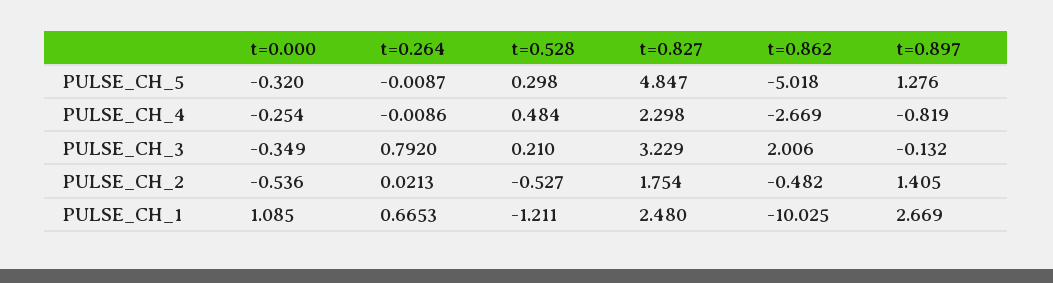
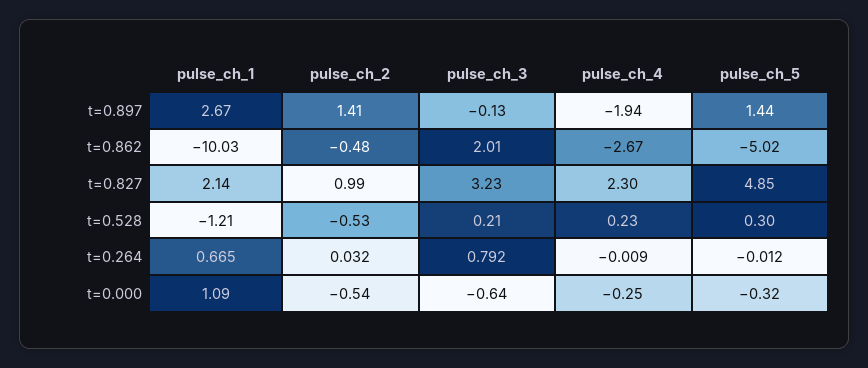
  {
    "t=0.000": {
      "PULSE_CH_5": -0.32,
      "PULSE_CH_4": -0.254,
-     "PULSE_CH_3": -0.349,
+     "PULSE_CH_3": -0.64,
      "PULSE_CH_2": -0.536,
      "PULSE_CH_1": 1.085
    },
    "t=0.264": {
-     "PULSE_CH_5": -0.0087,
+     "PULSE_CH_5": -0.012,
      "PULSE_CH_4": -0.0086,
      "PULSE_CH_3": 0.792,
-     "PULSE_CH_2": 0.0213,
+     "PULSE_CH_2": 0.032,
      "PULSE_CH_1": 0.6653
    },
    "t=0.528": {
      "PULSE_CH_5": 0.298,
-     "PULSE_CH_4": 0.484,
+     "PULSE_CH_4": 0.23,
      "PULSE_CH_3": 0.21,
      "PULSE_CH_2": -0.527,
      "PULSE_CH_1": -1.211
    },
    "t=0.827": {
      "PULSE_CH_5": 4.847,
      "PULSE_CH_4": 2.298,
      "PULSE_CH_3": 3.229,
-     "PULSE_CH_2": 1.754,
+     "PULSE_CH_2": 0.99,
-     "PULSE_CH_1": 2.48
+     "PULSE_CH_1": 2.14
    },
    "t=0.862": {
      "PULSE_CH_5": -5.018,
      "PULSE_CH_4": -2.669,
      "PULSE_CH_3": 2.006,
      "PULSE_CH_2": -0.482,
      "PULSE_CH_1": -10.025
    },
    "t=0.897": {
-     "PULSE_CH_5": 1.276,
+     "PULSE_CH_5": 1.44,
-     "PULSE_CH_4": -0.819,
+     "PULSE_CH_4": -1.94,
      "PULSE_CH_3": -0.132,
      "PULSE_CH_2": 1.405,
      "PULSE_CH_1": 2.669
    }
  }

